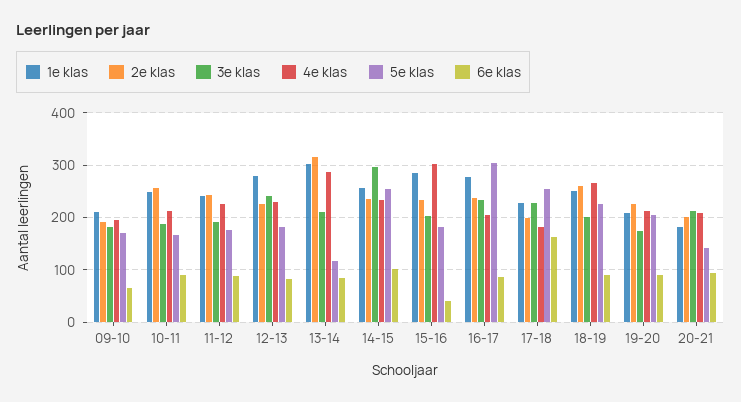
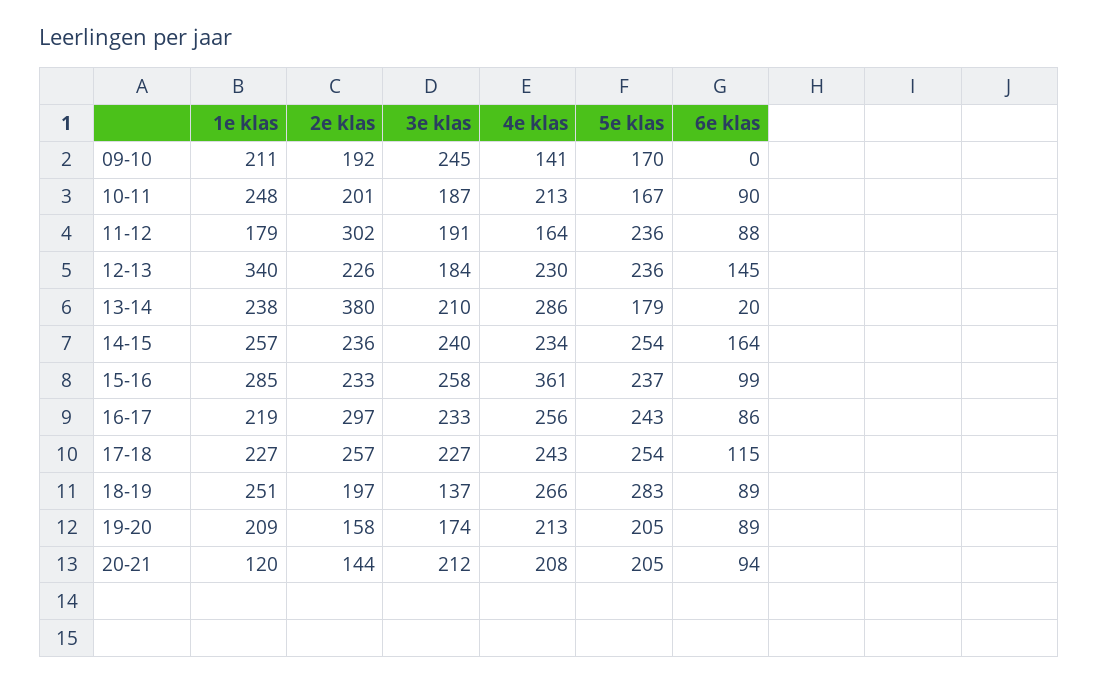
  {
    "1e klas": {
      "09-10": 211,
      "10-11": 248,
-     "11-12": 240,
+     "11-12": 179,
-     "12-13": 280,
+     "12-13": 340,
-     "13-14": 300,
+     "13-14": 238,
      "14-15": 257,
      "15-16": 285,
-     "16-17": 280,
+     "16-17": 219,
      "17-18": 227,
      "18-19": 251,
      "19-20": 209,
-     "20-21": 180
+     "20-21": 120
    },
    "2e klas": {
      "09-10": 192,
-     "10-11": 260,
+     "10-11": 201,
-     "11-12": 240,
+     "11-12": 302,
      "12-13": 226,
-     "13-14": 320,
+     "13-14": 380,
      "14-15": 236,
      "15-16": 233,
-     "16-17": 240,
+     "16-17": 297,
-     "17-18": 200,
+     "17-18": 257,
-     "18-19": 260,
+     "18-19": 197,
-     "19-20": 220,
+     "19-20": 158,
-     "20-21": 200
+     "20-21": 144
    },
    "3e klas": {
-     "09-10": 180,
+     "09-10": 245,
      "10-11": 187,
      "11-12": 191,
-     "12-13": 240,
+     "12-13": 184,
      "13-14": 210,
-     "14-15": 300,
+     "14-15": 240,
-     "15-16": 200,
+     "15-16": 258,
      "16-17": 233,
      "17-18": 227,
-     "18-19": 200,
+     "18-19": 137,
      "19-20": 174,
      "20-21": 212
    },
    "4e klas": {
-     "09-10": 200,
+     "09-10": 141,
      "10-11": 213,
-     "11-12": 220,
+     "11-12": 164,
      "12-13": 230,
      "13-14": 286,
      "14-15": 234,
-     "15-16": 300,
+     "15-16": 361,
-     "16-17": 200,
+     "16-17": 256,
-     "17-18": 180,
+     "17-18": 243,
      "18-19": 266,
      "19-20": 213,
      "20-21": 208
    },
    "5e klas": {
      "09-10": 170,
      "10-11": 167,
-     "11-12": 180,
+     "11-12": 236,
-     "12-13": 180,
+     "12-13": 236,
-     "13-14": 120,
+     "13-14": 179,
      "14-15": 254,
-     "15-16": 180,
+     "15-16": 237,
-     "16-17": 300,
+     "16-17": 243,
      "17-18": 254,
-     "18-19": 220,
+     "18-19": 283,
      "19-20": 205,
-     "20-21": 140
+     "20-21": 205
    },
    "6e klas": {
-     "09-10": 60,
+     "09-10": 0,
      "10-11": 90,
      "11-12": 88,
-     "12-13": 80,
+     "12-13": 145,
-     "13-14": 80,
+     "13-14": 20,
-     "14-15": 100,
+     "14-15": 164,
-     "15-16": 40,
+     "15-16": 99,
      "16-17": 86,
-     "17-18": 160,
+     "17-18": 115,
      "18-19": 89,
      "19-20": 89,
      "20-21": 94
    }
  }

